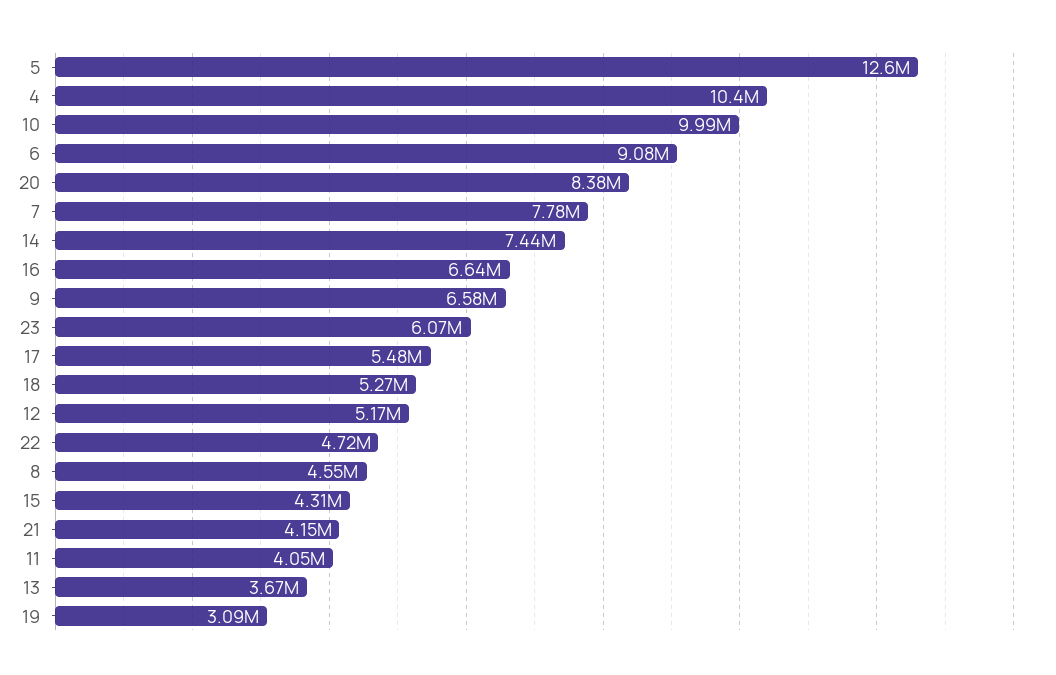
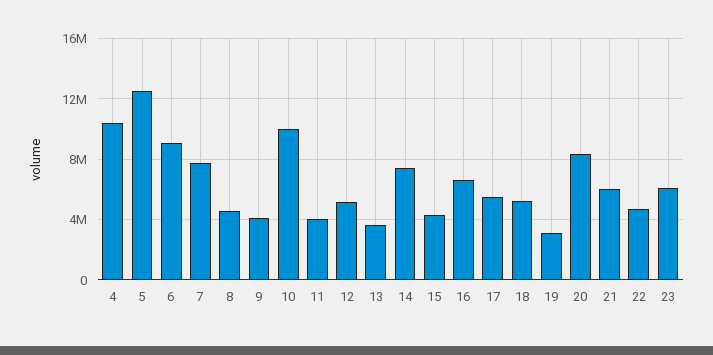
  {
    "5": 12600000,
    "4": 10400000,
    "10": 9990000,
    "6": 9080000,
    "20": 8380000,
    "7": 7780000,
    "14": 7440000,
    "16": 6640000,
-   "9": 6580000,
+   "9": 4000000,
    "23": 6070000,
    "17": 5480000,
    "18": 5270000,
    "12": 5170000,
    "22": 4720000,
    "8": 4550000,
    "15": 4310000,
-   "21": 4150000,
+   "21": 6000000,
    "11": 4050000,
    "13": 3670000,
    "19": 3090000
  }

